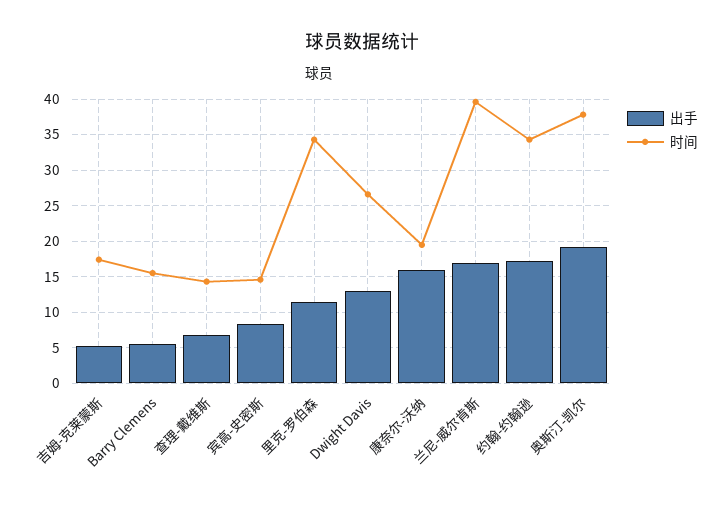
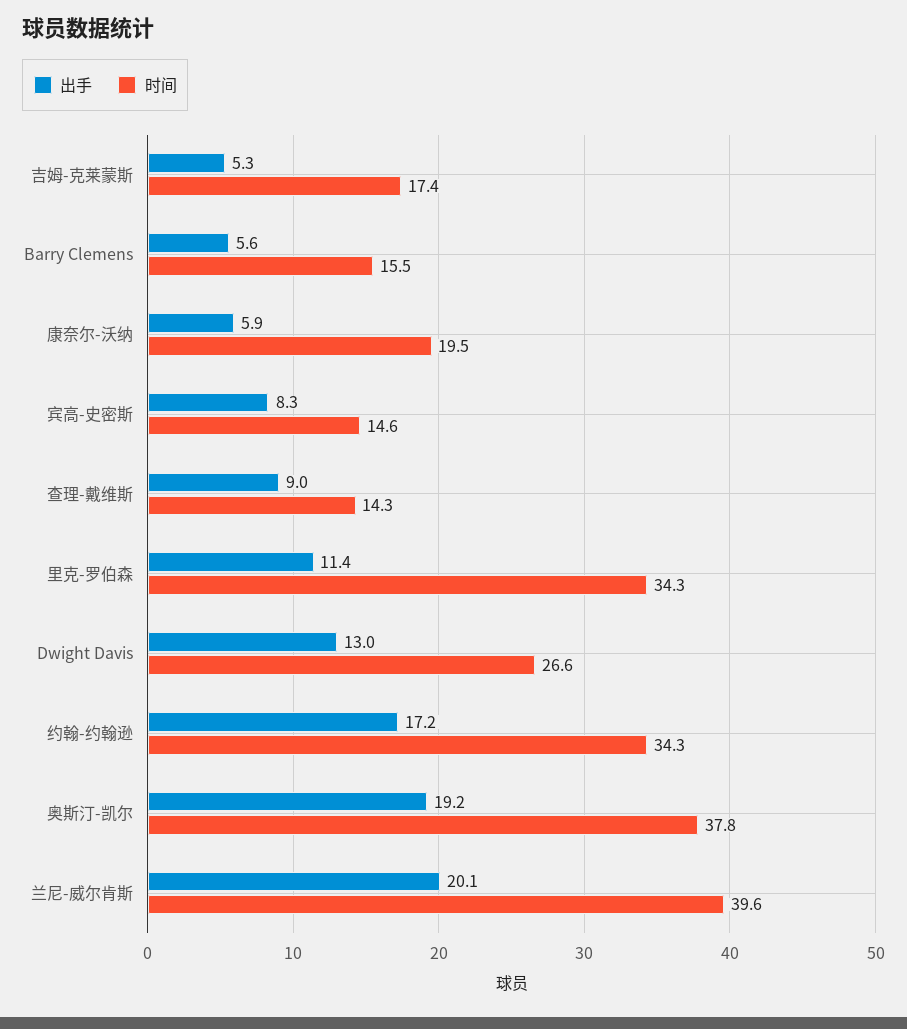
  {
    "出手": {
      "吉姆-克莱蒙斯": 5.3,
      "Barry Clemens": 5.6,
-     "查理-戴维斯": 7,
+     "查理-戴维斯": 9,
      "宾高-史密斯": 8.3,
      "里克-罗伯森": 11.4,
      "Dwight Davis": 13,
-     "康奈尔-沃纳": 16,
+     "康奈尔-沃纳": 5.9,
-     "兰尼-威尔肯斯": 17,
+     "兰尼-威尔肯斯": 20.1,
      "约翰-约翰逊": 17.2,
      "奥斯汀-凯尔": 19.2
    },
    "时间": {
      "吉姆-克莱蒙斯": 17.4,
      "Barry Clemens": 15.5,
      "查理-戴维斯": 14.3,
      "宾高-史密斯": 14.6,
      "里克-罗伯森": 34.3,
      "Dwight Davis": 26.6,
      "康奈尔-沃纳": 19.5,
      "兰尼-威尔肯斯": 39.6,
      "约翰-约翰逊": 34.3,
      "奥斯汀-凯尔": 37.8
    }
  }

